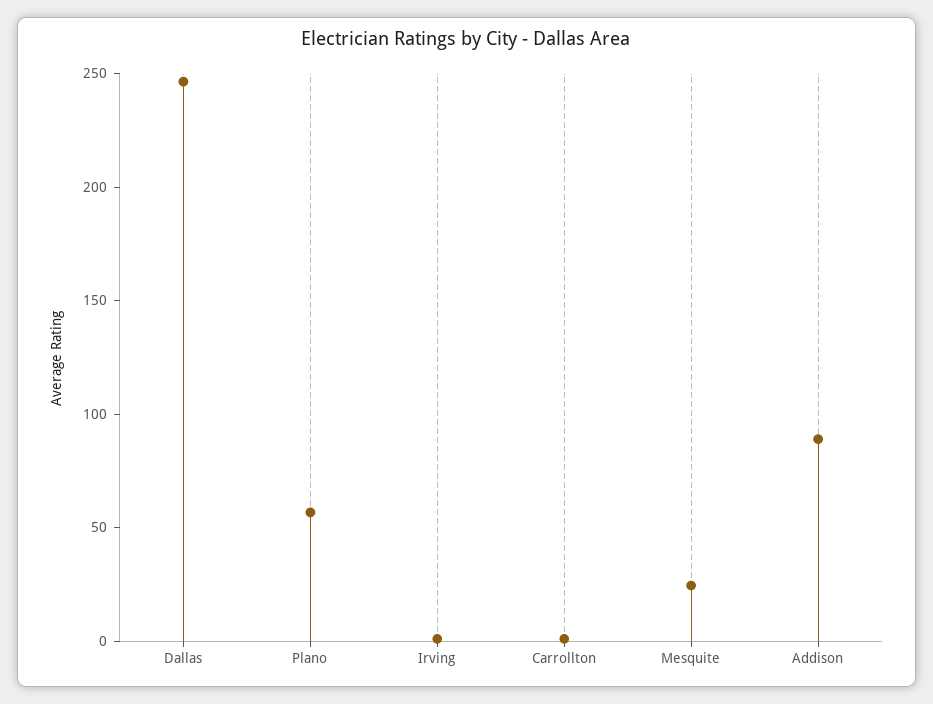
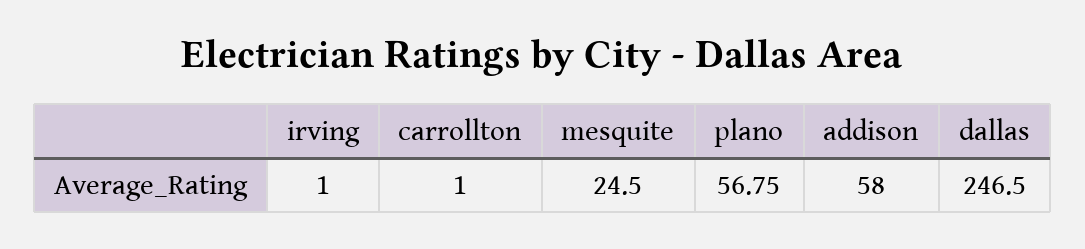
  {
    "Dallas": 246.5,
    "Plano": 56.75,
    "Irving": 1,
    "Carrollton": 1,
    "Mesquite": 24.5,
-   "Addison": 90
+   "Addison": 58
  }

